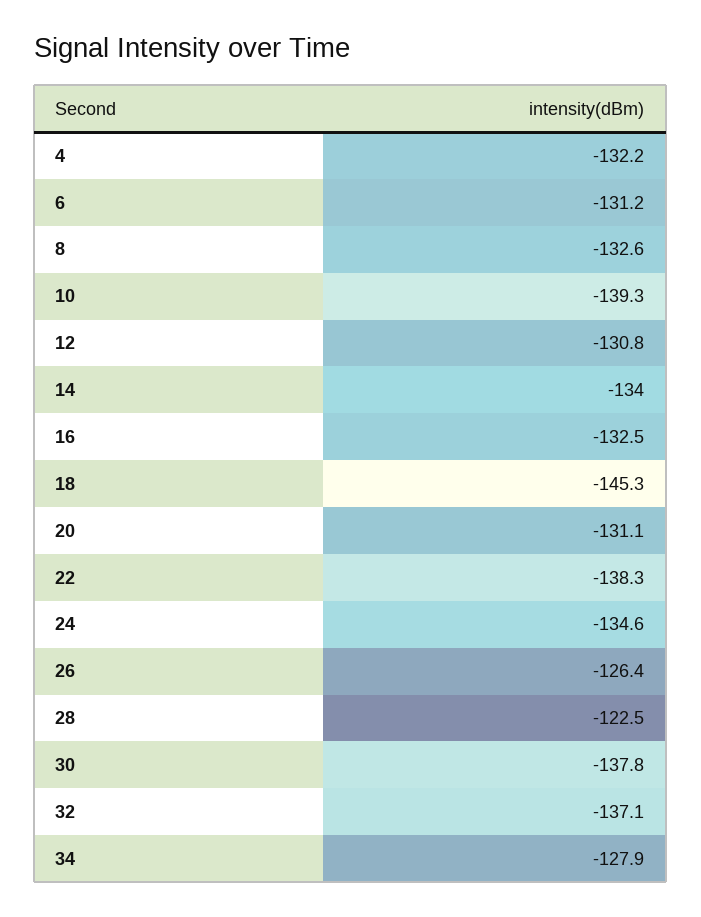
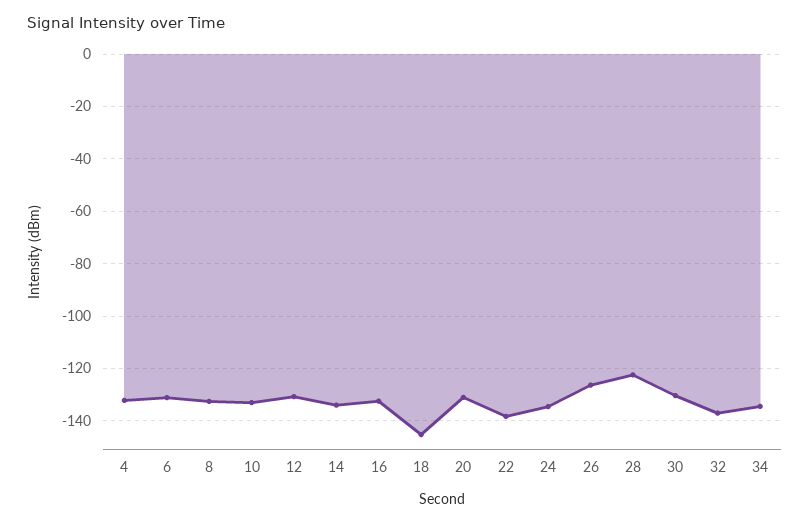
  {
    "4": -132.2,
    "6": -131.2,
    "8": -132.6,
-   "10": -139.3,
+   "10": -132.5,
    "12": -130.8,
    "14": -134,
    "16": -132.5,
    "18": -145.3,
    "20": -131.1,
    "22": -138.3,
    "24": -134.6,
    "26": -126.4,
    "28": -122.5,
-   "30": -137.8,
+   "30": -130,
    "32": -137.1,
-   "34": -127.9
+   "34": -135
  }

